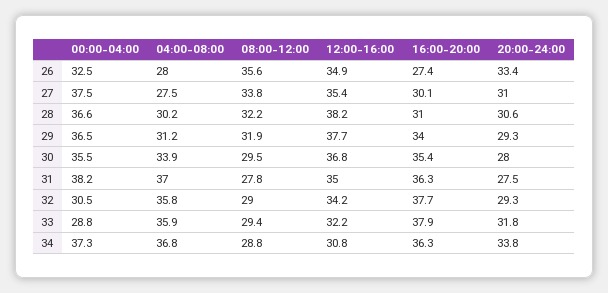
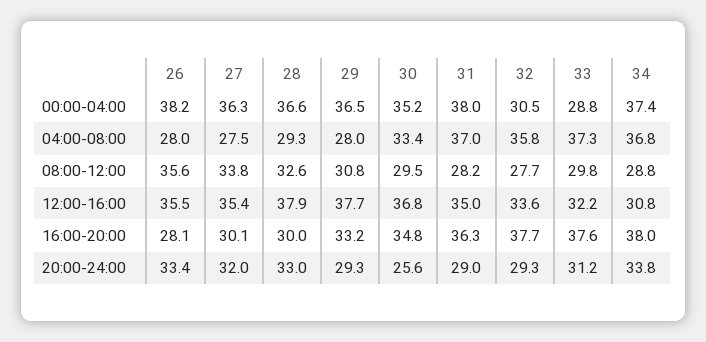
  {
    "00:00-04:00": {
-     "26": 32.5,
+     "26": 38.2,
-     "27": 37.5,
+     "27": 36.3,
      "28": 36.6,
      "29": 36.5,
-     "30": 35.5,
+     "30": 35.2,
-     "31": 38.2,
+     "31": 38,
      "32": 30.5,
      "33": 28.8,
-     "34": 37.3
+     "34": 37.4
    },
    "04:00-08:00": {
      "26": 28,
      "27": 27.5,
-     "28": 30.2,
+     "28": 29.3,
-     "29": 31.2,
+     "29": 28,
-     "30": 33.9,
+     "30": 33.4,
      "31": 37,
      "32": 35.8,
-     "33": 35.9,
+     "33": 37.3,
      "34": 36.8
    },
    "08:00-12:00": {
      "26": 35.6,
      "27": 33.8,
-     "28": 32.2,
+     "28": 32.6,
-     "29": 31.9,
+     "29": 30.8,
      "30": 29.5,
-     "31": 27.8,
+     "31": 28.2,
-     "32": 29,
+     "32": 27.7,
-     "33": 29.4,
+     "33": 29.8,
      "34": 28.8
    },
    "12:00-16:00": {
-     "26": 34.9,
+     "26": 35.5,
      "27": 35.4,
-     "28": 38.2,
+     "28": 37.9,
      "29": 37.7,
      "30": 36.8,
      "31": 35,
-     "32": 34.2,
+     "32": 33.6,
      "33": 32.2,
      "34": 30.8
    },
    "16:00-20:00": {
-     "26": 27.4,
+     "26": 28.1,
      "27": 30.1,
-     "28": 31,
+     "28": 30,
-     "29": 34,
+     "29": 33.2,
-     "30": 35.4,
+     "30": 34.8,
      "31": 36.3,
      "32": 37.7,
-     "33": 37.9,
+     "33": 37.6,
-     "34": 36.3
+     "34": 38
    },
    "20:00-24:00": {
      "26": 33.4,
-     "27": 31,
+     "27": 32,
-     "28": 30.6,
+     "28": 33,
      "29": 29.3,
-     "30": 28,
+     "30": 25.6,
-     "31": 27.5,
+     "31": 29,
      "32": 29.3,
-     "33": 31.8,
+     "33": 31.2,
      "34": 33.8
    }
  }

